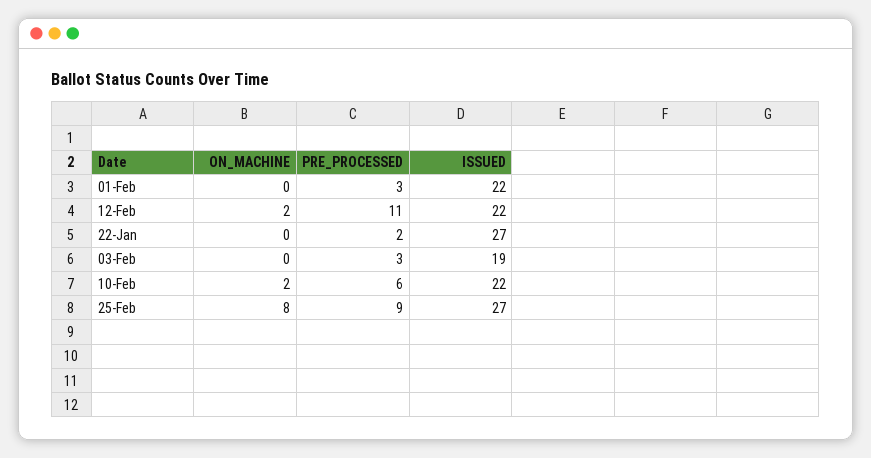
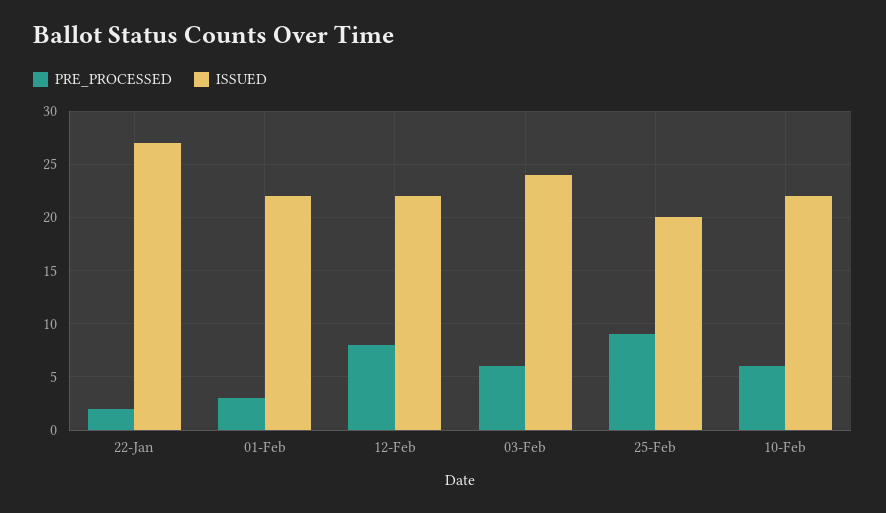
  {
-   "ON_MACHINE": {
-     "01-Feb": 0,
-     "12-Feb": 2,
-     "22-Jan": 0,
-     "03-Feb": 0,
-     "10-Feb": 2,
-     "25-Feb": 8
-   },
    "PRE_PROCESSED": {
      "01-Feb": 3,
-     "12-Feb": 11,
+     "12-Feb": 8,
      "22-Jan": 2,
-     "03-Feb": 3,
+     "03-Feb": 6,
      "10-Feb": 6,
      "25-Feb": 9
    },
    "ISSUED": {
      "01-Feb": 22,
      "12-Feb": 22,
      "22-Jan": 27,
-     "03-Feb": 19,
+     "03-Feb": 24,
      "10-Feb": 22,
-     "25-Feb": 27
+     "25-Feb": 20
    }
  }

